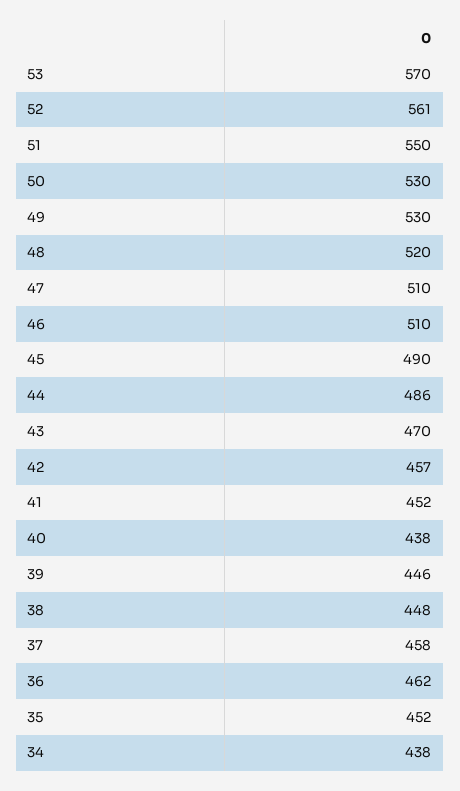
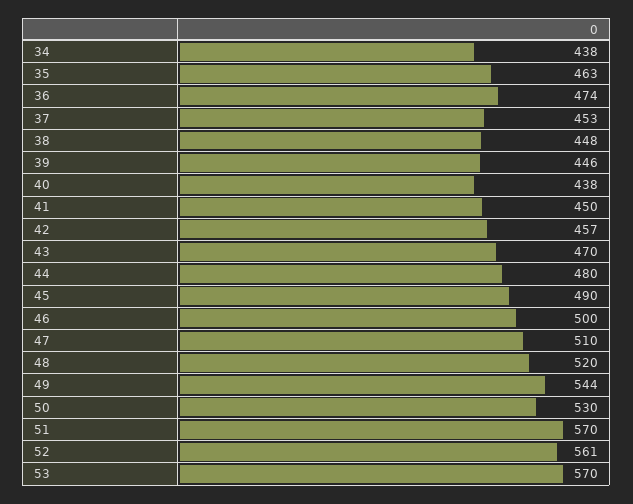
  {
    "53": 570,
    "52": 561,
-   "51": 550,
+   "51": 570,
    "50": 530,
-   "49": 530,
+   "49": 544,
    "48": 520,
    "47": 510,
-   "46": 510,
+   "46": 500,
    "45": 490,
-   "44": 486,
+   "44": 480,
    "43": 470,
    "42": 457,
-   "41": 452,
+   "41": 450,
    "40": 438,
    "39": 446,
    "38": 448,
-   "37": 458,
+   "37": 453,
-   "36": 462,
+   "36": 474,
-   "35": 452,
+   "35": 463,
    "34": 438
  }

